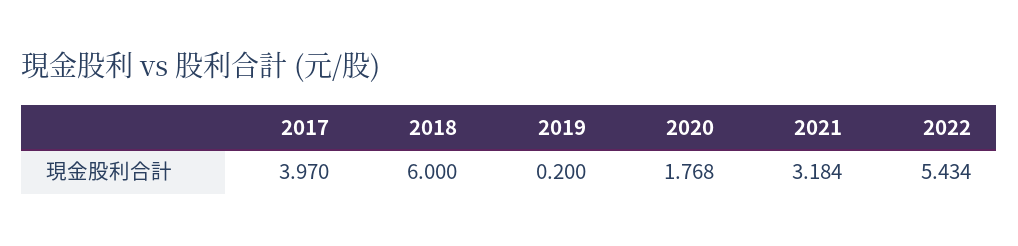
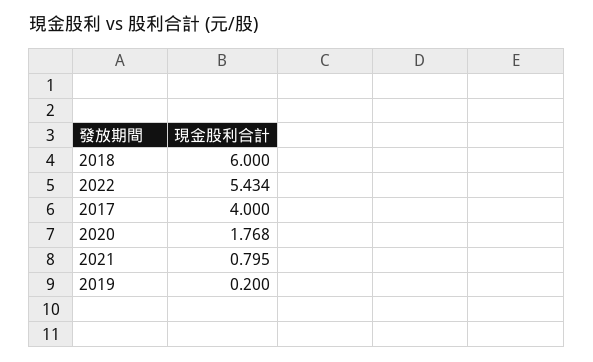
  {
-   "2017": 3.97,
+   "2017": 4,
    "2018": 6,
    "2019": 0.2,
    "2020": 1.768,
-   "2021": 3.184,
+   "2021": 0.795,
    "2022": 5.434
  }

